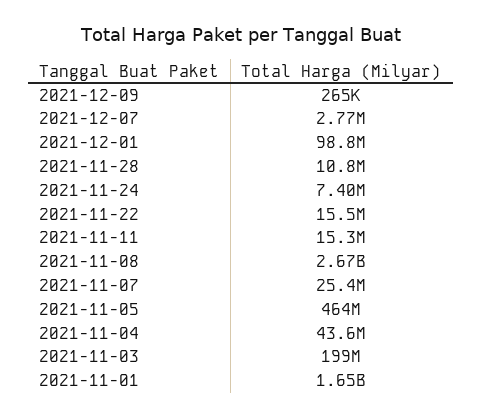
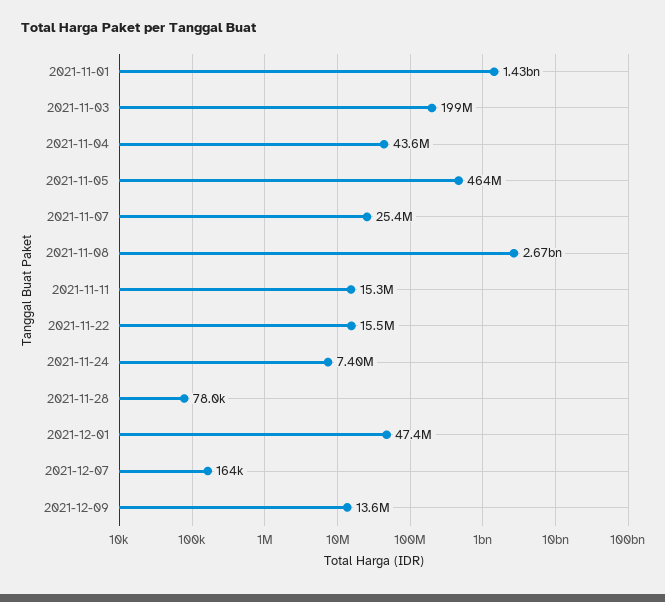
  {
-   "2021-12-09": 265000,
+   "2021-12-09": 13600000,
-   "2021-12-07": 2770000,
+   "2021-12-07": 164000,
-   "2021-12-01": 98800000,
+   "2021-12-01": 47400000,
-   "2021-11-28": 10800000,
+   "2021-11-28": 78000,
    "2021-11-24": 7400000,
    "2021-11-22": 15500000,
    "2021-11-11": 15300000,
    "2021-11-08": 2670000000,
    "2021-11-07": 25400000,
    "2021-11-05": 464000000,
    "2021-11-04": 43600000,
    "2021-11-03": 199000000,
-   "2021-11-01": 1650000000
+   "2021-11-01": 1430000000
  }

